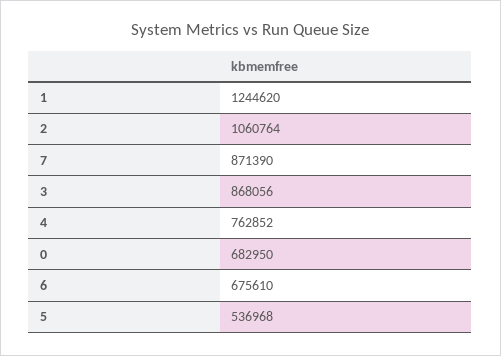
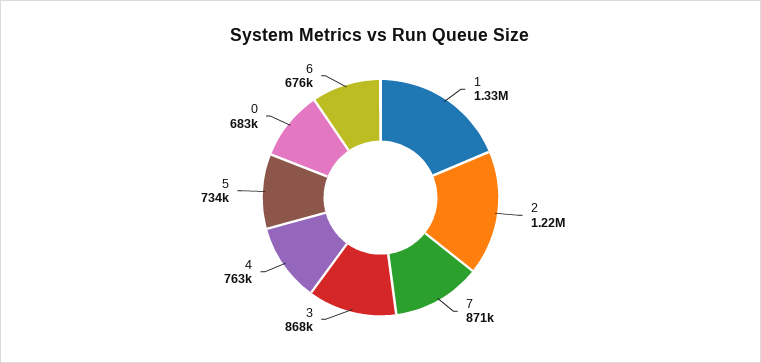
  {
-   "1": 1244620,
+   "1": 1330000,
-   "2": 1060764,
+   "2": 1220000,
    "7": 871390,
    "3": 868056,
    "4": 762852,
    "0": 682950,
    "6": 675610,
-   "5": 536968
+   "5": 734000
  }

